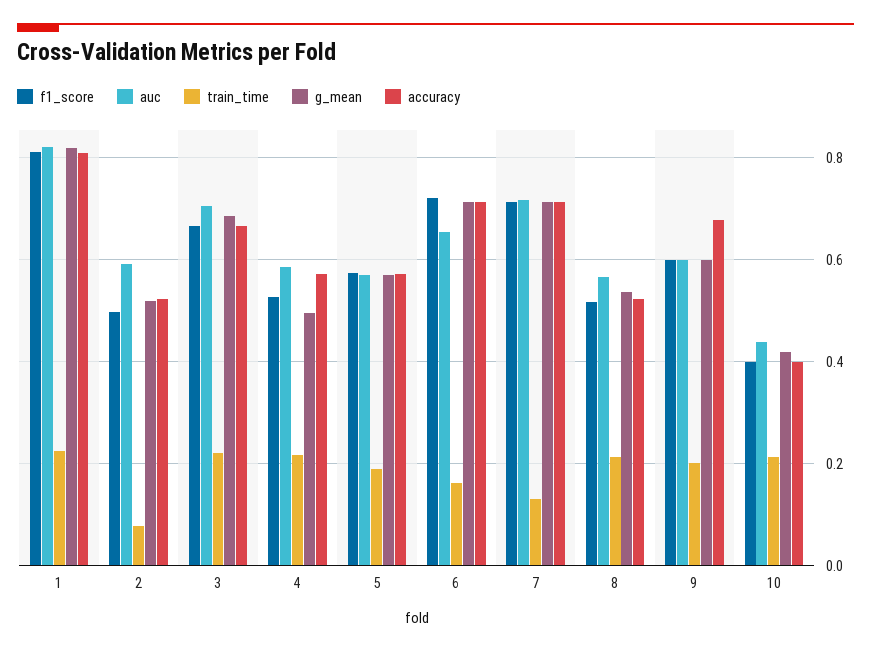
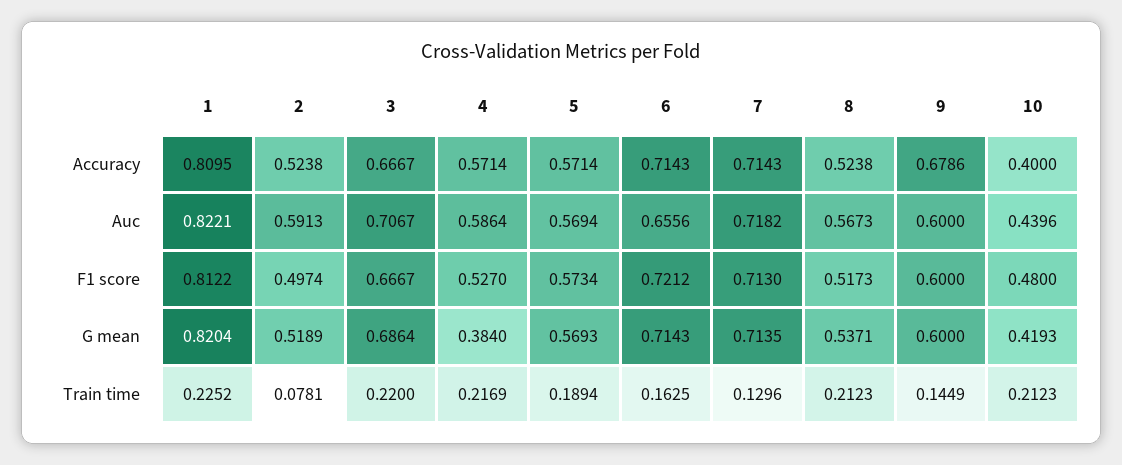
  {
    "f1_score": {
      "1": 0.8122,
      "2": 0.4974,
      "3": 0.6667,
      "4": 0.527,
      "5": 0.5734,
      "6": 0.7212,
      "7": 0.713,
      "8": 0.5173,
      "9": 0.6,
-     "10": 0.4
+     "10": 0.48
    },
    "auc": {
      "1": 0.8221,
      "2": 0.5913,
      "3": 0.7067,
      "4": 0.5864,
      "5": 0.5694,
      "6": 0.6556,
      "7": 0.7182,
      "8": 0.5673,
      "9": 0.6,
      "10": 0.4396
    },
    "train_time": {
      "1": 0.2252,
      "2": 0.0781,
      "3": 0.22,
      "4": 0.2169,
      "5": 0.1894,
      "6": 0.1625,
      "7": 0.1296,
      "8": 0.2123,
-     "9": 0.2,
+     "9": 0.1449,
      "10": 0.2123
    },
    "g_mean": {
      "1": 0.8204,
      "2": 0.5189,
      "3": 0.6864,
-     "4": 0.5,
+     "4": 0.384,
      "5": 0.5693,
      "6": 0.7143,
      "7": 0.7135,
      "8": 0.5371,
      "9": 0.6,
      "10": 0.4193
    },
    "accuracy": {
      "1": 0.8095,
      "2": 0.5238,
      "3": 0.6667,
      "4": 0.5714,
      "5": 0.5714,
      "6": 0.7143,
      "7": 0.7143,
      "8": 0.5238,
      "9": 0.6786,
      "10": 0.4
    }
  }

